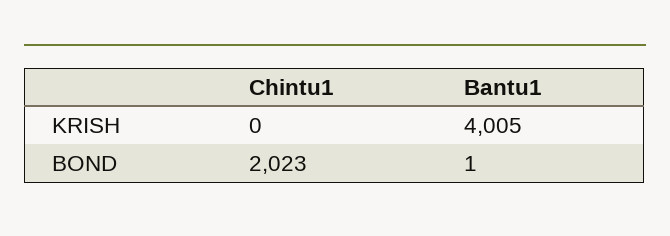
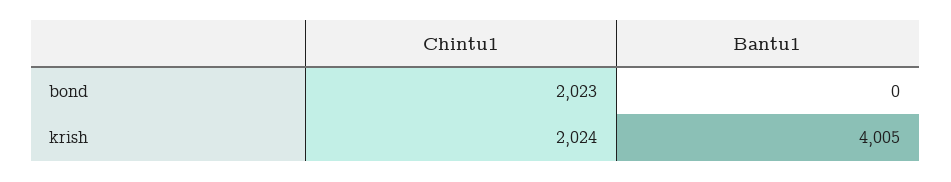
  {
    "Chintu1": {
-     "KRISH": 0,
+     "KRISH": 2024,
      "BOND": 2023
    },
    "Bantu1": {
      "KRISH": 4005,
-     "BOND": 1
+     "BOND": 0
    }
  }

